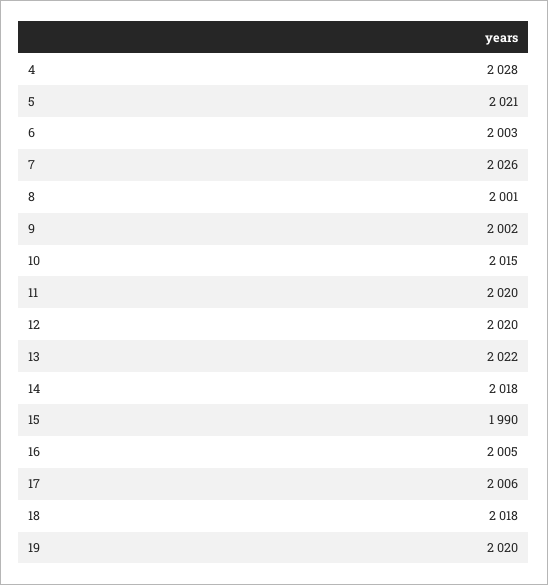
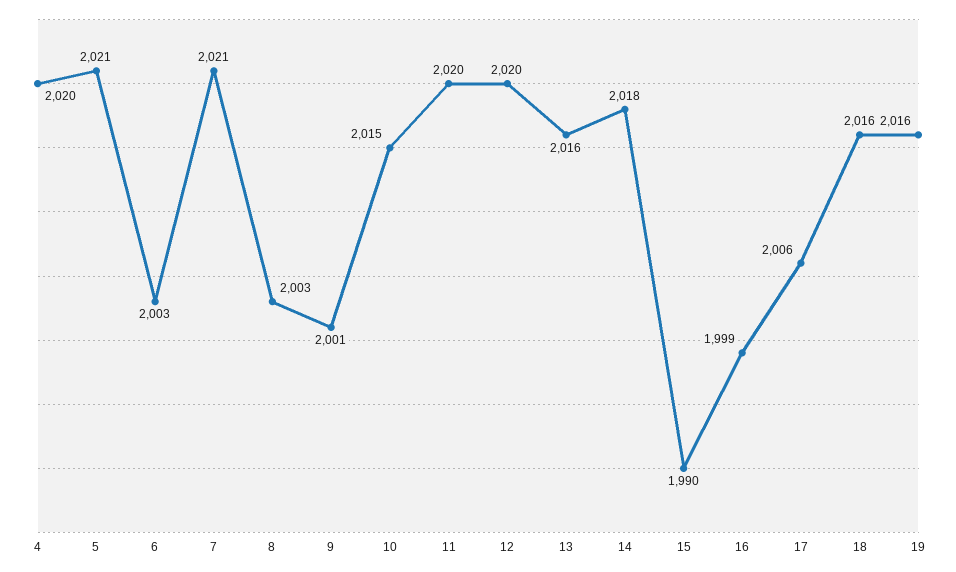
  {
-   "4": 2028,
+   "4": 2020,
    "5": 2021,
    "6": 2003,
-   "7": 2026,
+   "7": 2021,
-   "8": 2001,
+   "8": 2003,
-   "9": 2002,
+   "9": 2001,
    "10": 2015,
    "11": 2020,
    "12": 2020,
-   "13": 2022,
+   "13": 2016,
    "14": 2018,
    "15": 1990,
-   "16": 2005,
+   "16": 1999,
    "17": 2006,
-   "18": 2018,
+   "18": 2016,
-   "19": 2020
+   "19": 2016
  }

